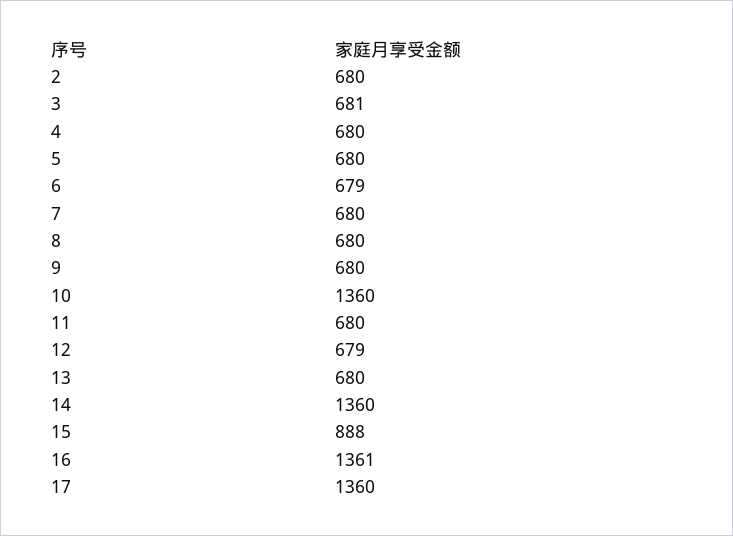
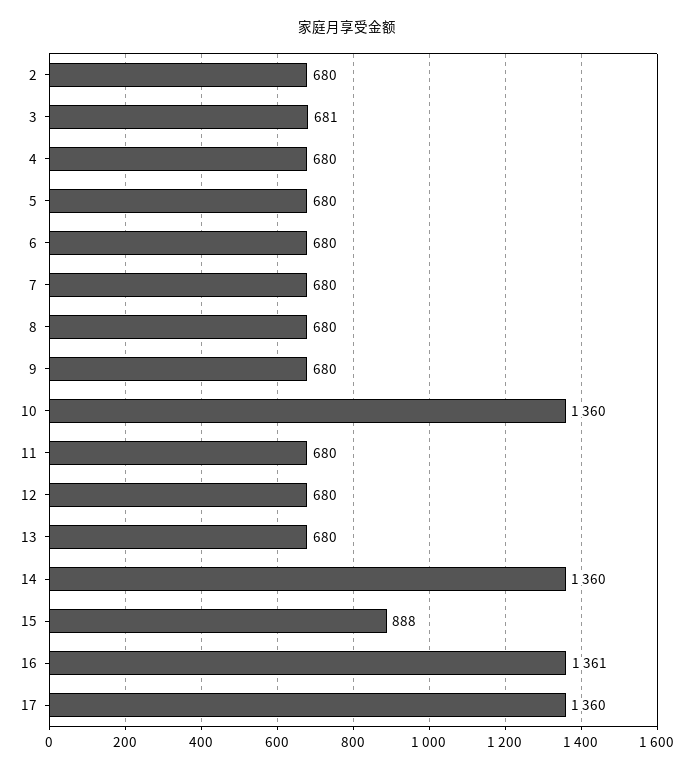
  {
    "2": 680,
    "3": 681,
    "4": 680,
    "5": 680,
-   "6": 679,
+   "6": 680,
    "7": 680,
    "8": 680,
    "9": 680,
    "10": 1360,
    "11": 680,
-   "12": 679,
+   "12": 680,
    "13": 680,
    "14": 1360,
    "15": 888,
    "16": 1361,
    "17": 1360
  }

